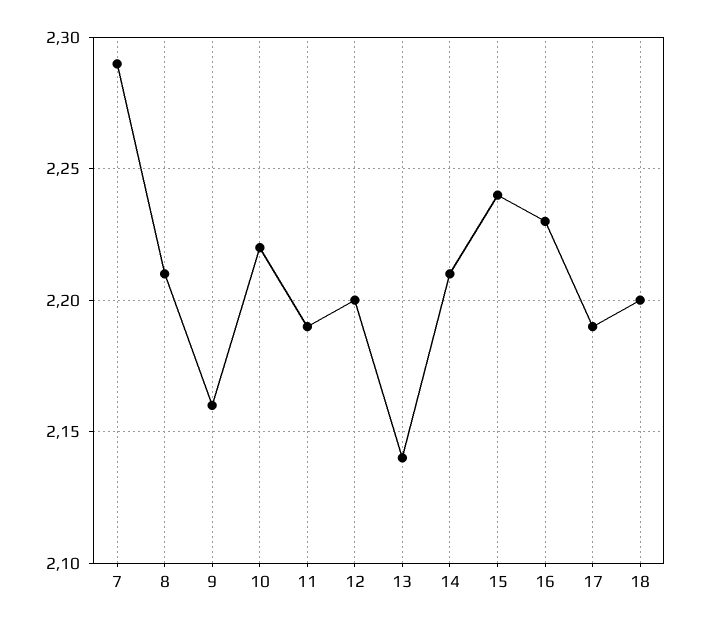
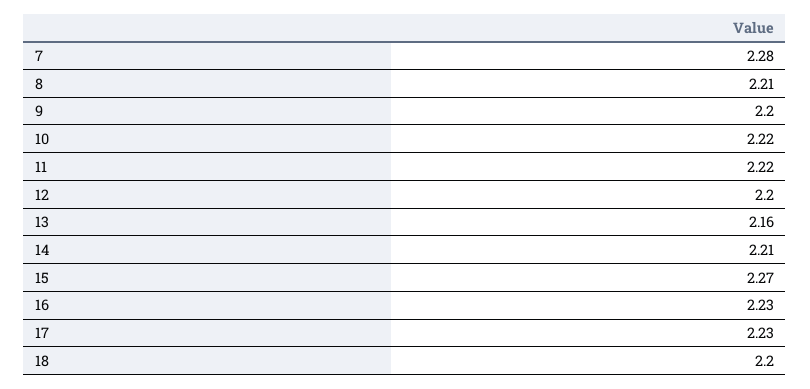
  {
-   "7": 2.29,
+   "7": 2.28,
    "8": 2.21,
-   "9": 2.16,
+   "9": 2.2,
    "10": 2.22,
-   "11": 2.19,
+   "11": 2.22,
    "12": 2.2,
-   "13": 2.14,
+   "13": 2.16,
    "14": 2.21,
-   "15": 2.24,
+   "15": 2.27,
    "16": 2.23,
-   "17": 2.19,
+   "17": 2.23,
    "18": 2.2
  }

